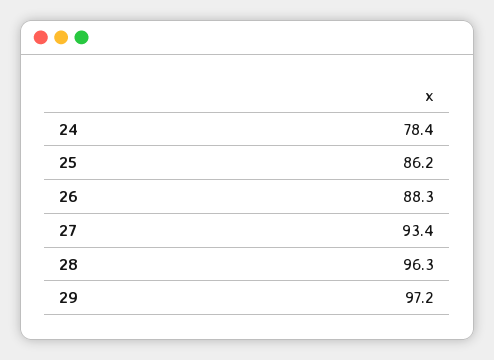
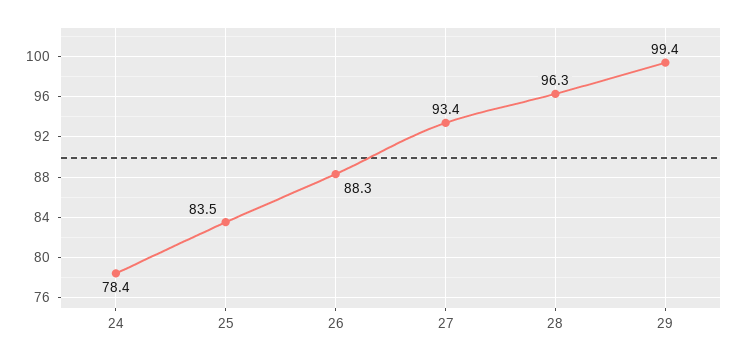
  {
    "24": 78.4,
-   "25": 86.2,
+   "25": 83.5,
    "26": 88.3,
    "27": 93.4,
    "28": 96.3,
-   "29": 97.2
+   "29": 99.4
  }

